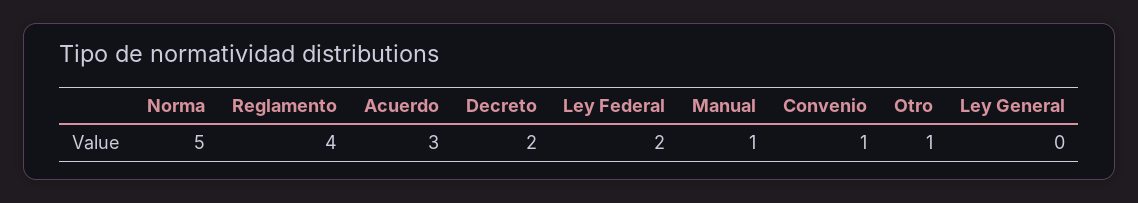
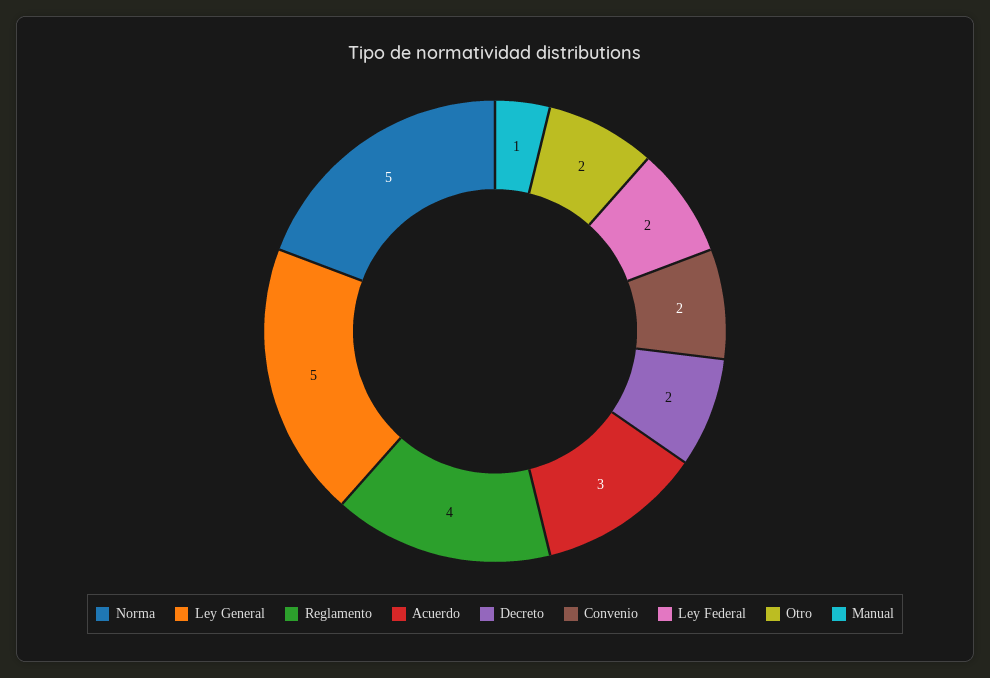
  {
    "Norma": 5,
    "Reglamento": 4,
    "Acuerdo": 3,
    "Decreto": 2,
    "Ley Federal": 2,
    "Manual": 1,
-   "Convenio": 1,
+   "Convenio": 2,
-   "Otro": 1,
+   "Otro": 2,
-   "Ley General": 0
+   "Ley General": 5
  }

